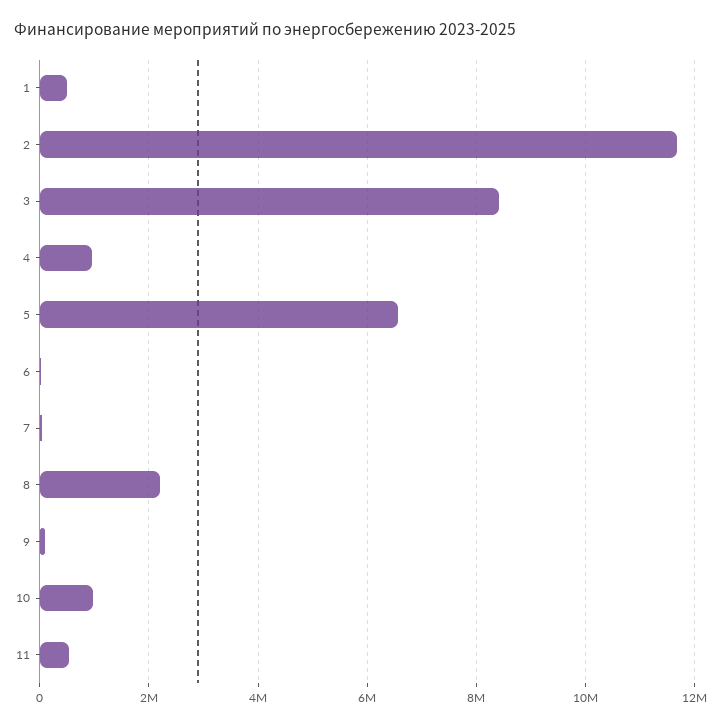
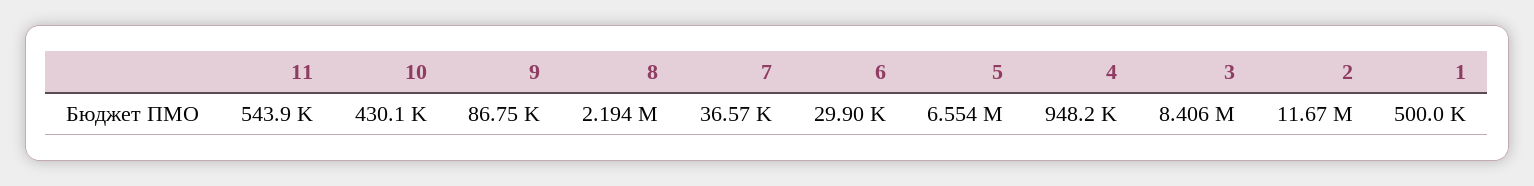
  {
    "1": 500000,
    "2": 11670000,
    "3": 8406000,
    "4": 948200,
    "5": 6554000,
    "6": 29900,
    "7": 36570,
    "8": 2194000,
    "9": 86750,
-   "10": 1000000,
+   "10": 430100,
    "11": 543900
  }

